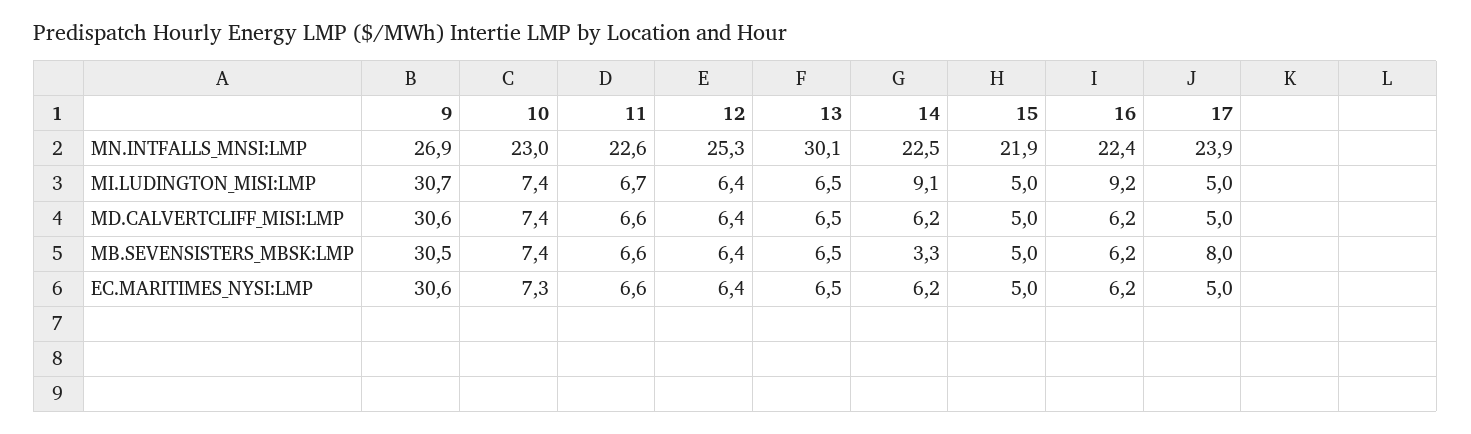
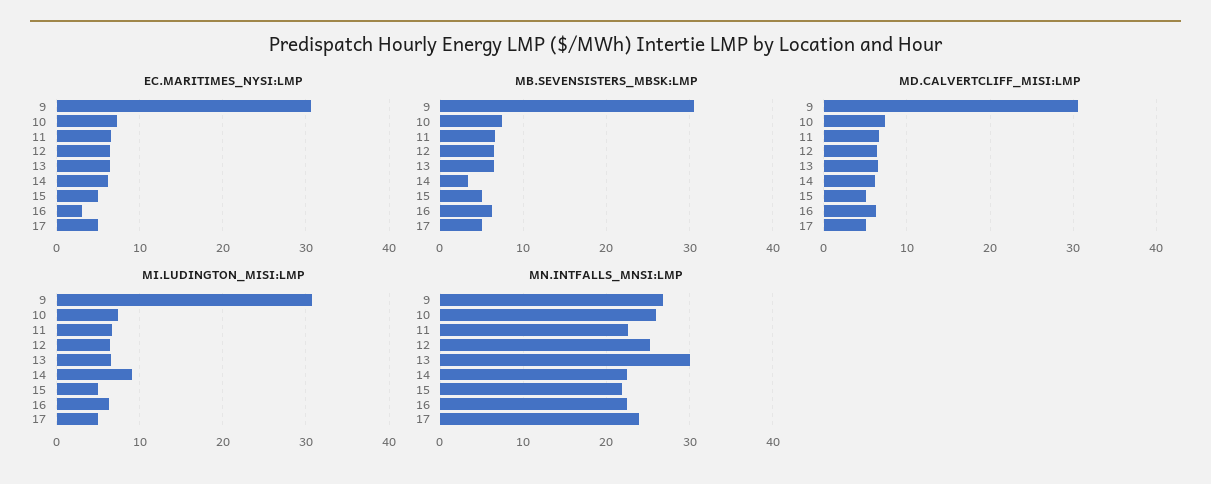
  {
    "MN.INTFALLS_MNSI:LMP": {
      "9": 26.9,
-     "10": 23,
+     "10": 26,
      "11": 22.6,
      "12": 25.3,
      "13": 30.1,
      "14": 22.5,
      "15": 21.9,
      "16": 22.4,
      "17": 23.9
    },
    "MI.LUDINGTON_MISI:LMP": {
      "9": 30.7,
      "10": 7.4,
      "11": 6.7,
      "12": 6.4,
      "13": 6.5,
      "14": 9.1,
      "15": 5,
-     "16": 9.2,
+     "16": 6,
      "17": 5
    },
    "MD.CALVERTCLIFF_MISI:LMP": {
      "9": 30.6,
      "10": 7.4,
      "11": 6.6,
      "12": 6.4,
      "13": 6.5,
      "14": 6.2,
      "15": 5,
      "16": 6.2,
      "17": 5
    },
    "MB.SEVENSISTERS_MBSK:LMP": {
      "9": 30.5,
      "10": 7.4,
      "11": 6.6,
      "12": 6.4,
      "13": 6.5,
      "14": 3.3,
      "15": 5,
      "16": 6.2,
-     "17": 8
+     "17": 5
    },
    "EC.MARITIMES_NYSI:LMP": {
      "9": 30.6,
      "10": 7.3,
      "11": 6.6,
      "12": 6.4,
      "13": 6.5,
      "14": 6.2,
      "15": 5,
-     "16": 6.2,
+     "16": 3,
      "17": 5
    }
  }

